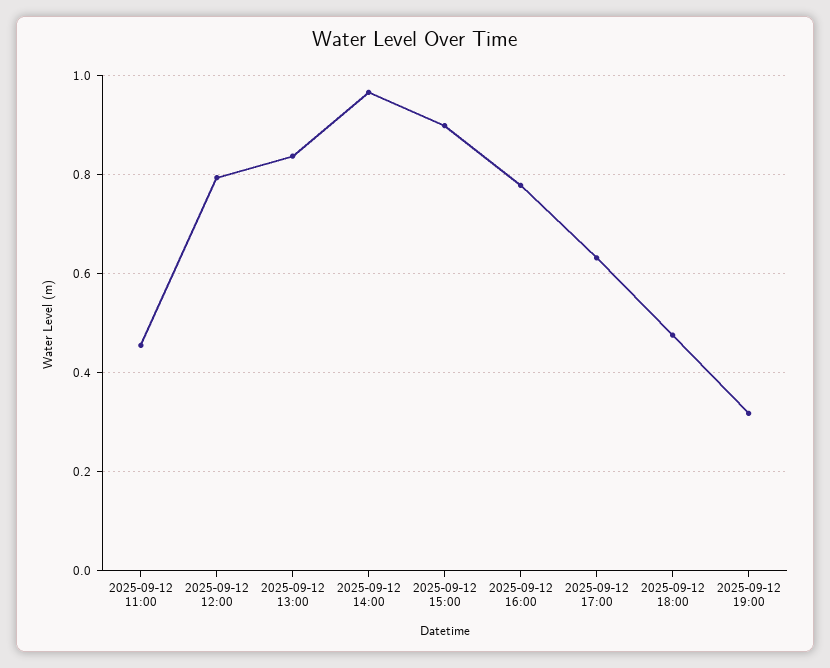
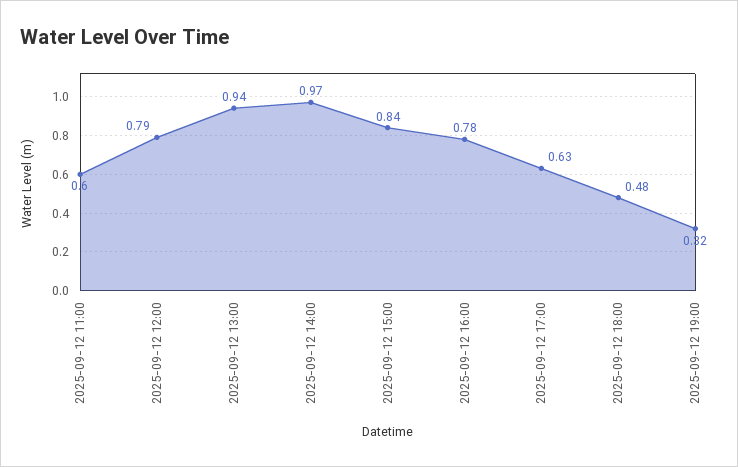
  {
-   "2025-09-12 11:00": 0.46,
+   "2025-09-12 11:00": 0.6,
    "2025-09-12 12:00": 0.79,
-   "2025-09-12 13:00": 0.84,
+   "2025-09-12 13:00": 0.94,
    "2025-09-12 14:00": 0.97,
-   "2025-09-12 15:00": 0.9,
+   "2025-09-12 15:00": 0.84,
    "2025-09-12 16:00": 0.78,
    "2025-09-12 17:00": 0.63,
    "2025-09-12 18:00": 0.48,
    "2025-09-12 19:00": 0.32
  }

